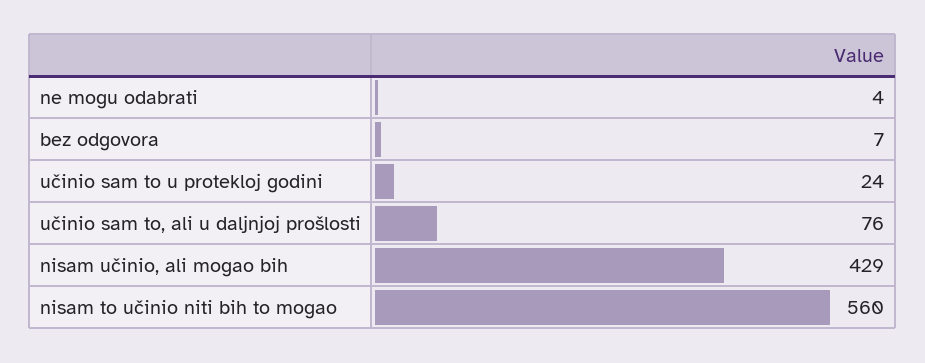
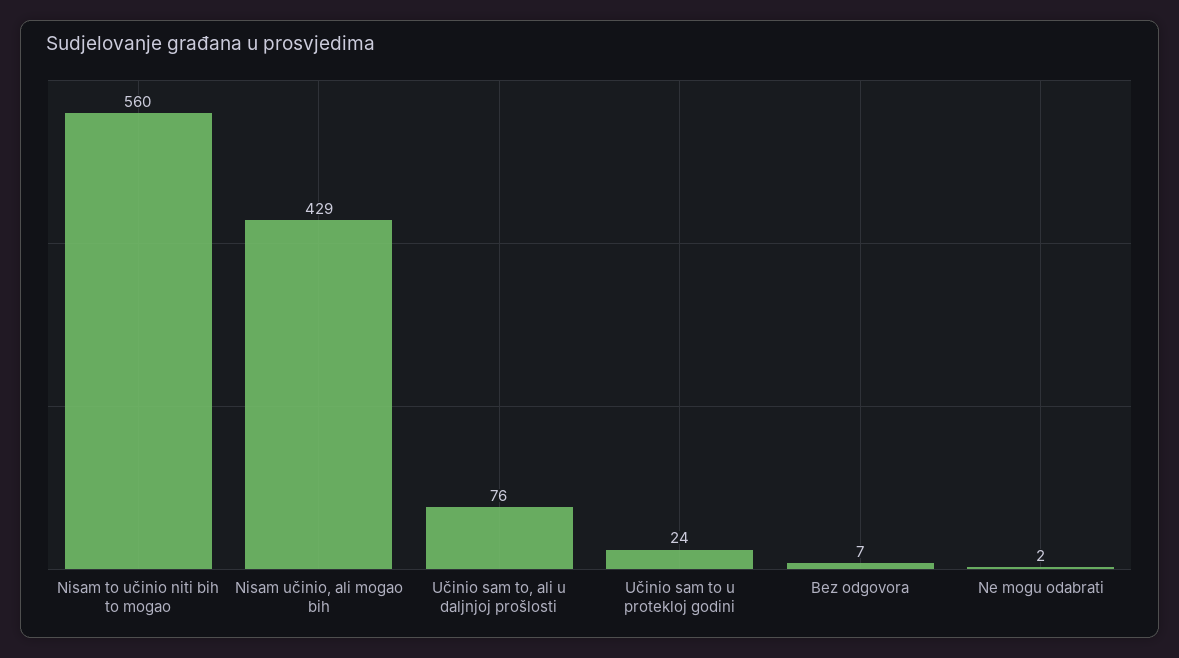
  {
-   "ne mogu odabrati": 4,
+   "ne mogu odabrati": 2,
    "bez odgovora": 7,
    "učinio sam to u protekloj godini": 24,
    "učinio sam to, ali u daljnjoj prošlosti": 76,
    "nisam učinio, ali mogao bih": 429,
    "nisam to učinio niti bih to mogao": 560
  }

